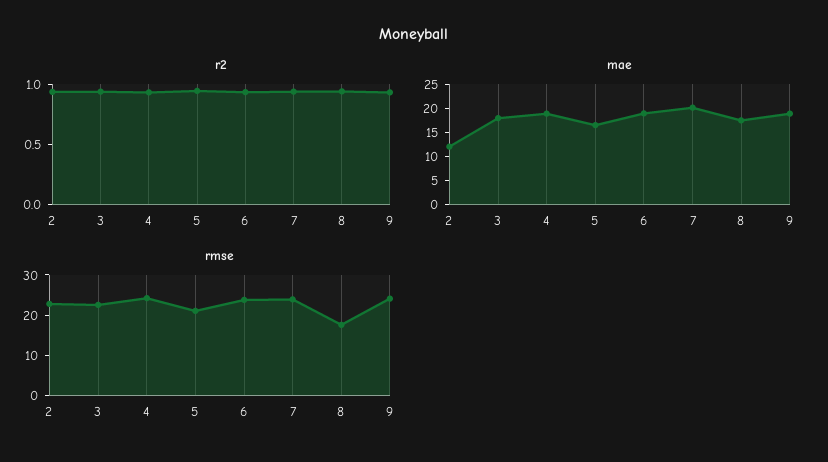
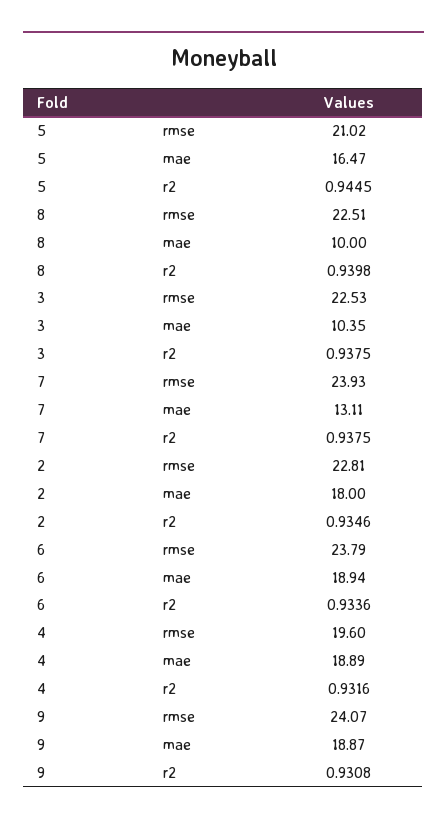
  {
    "r2": {
      "2": 0.9346,
      "3": 0.9375,
      "4": 0.9316,
      "5": 0.9445,
      "6": 0.9336,
      "7": 0.9375,
      "8": 0.9398,
      "9": 0.9308
    },
    "mae": {
-     "2": 12.5,
+     "2": 18,
-     "3": 17.5,
+     "3": 10.35,
      "4": 18.89,
      "5": 16.47,
      "6": 18.94,
-     "7": 20,
+     "7": 13.11,
-     "8": 17.5,
+     "8": 10,
      "9": 18.87
    },
    "rmse": {
      "2": 22.81,
      "3": 22.53,
-     "4": 24,
+     "4": 19.6,
      "5": 21.02,
      "6": 23.79,
      "7": 23.93,
-     "8": 18,
+     "8": 22.51,
      "9": 24.07
    }
  }

